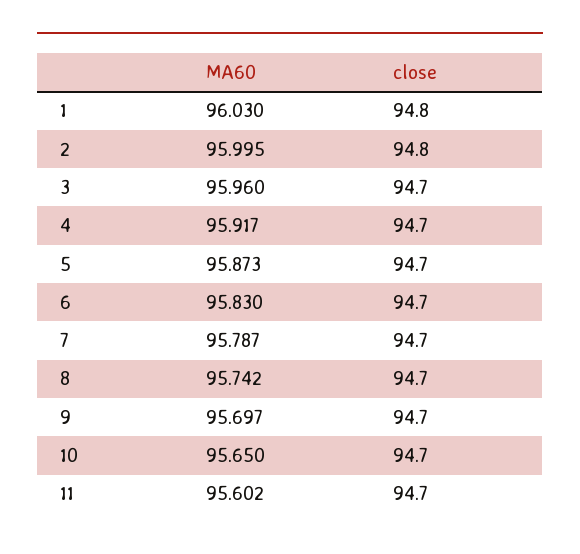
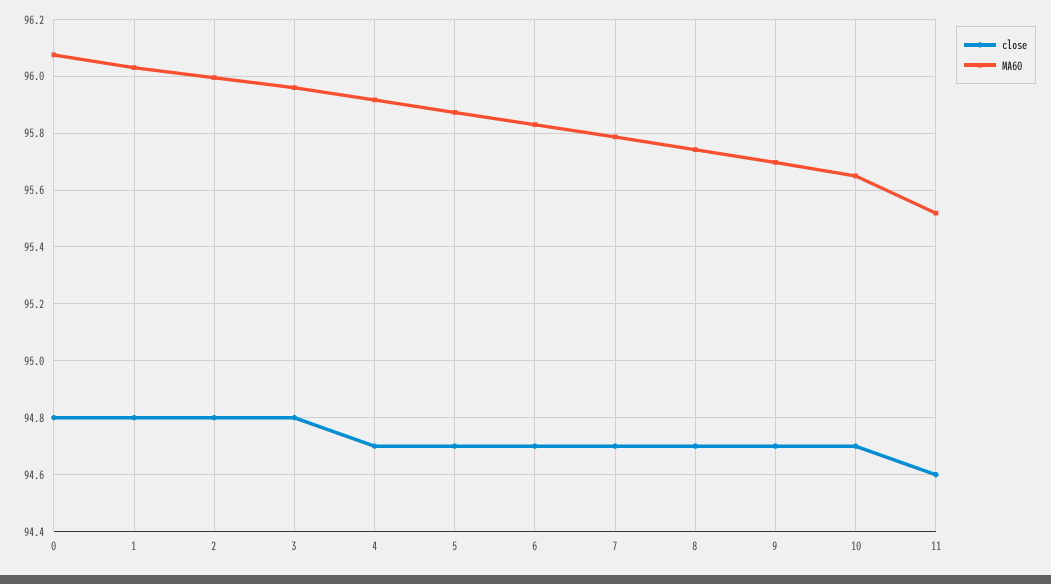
  {
    "MA60": {
      "1": 96.03,
      "2": 95.995,
      "3": 95.96,
      "4": 95.917,
      "5": 95.873,
      "6": 95.83,
      "7": 95.787,
      "8": 95.742,
      "9": 95.697,
      "10": 95.65,
-     "11": 95.602
+     "11": 95.525,
+     "0": 96.075
    },
    "close": {
      "1": 94.8,
      "2": 94.8,
-     "3": 94.7,
+     "3": 94.8,
      "4": 94.7,
      "5": 94.7,
      "6": 94.7,
      "7": 94.7,
      "8": 94.7,
      "9": 94.7,
      "10": 94.7,
-     "11": 94.7
+     "11": 94.6,
+     "0": 94.8
    }
  }

